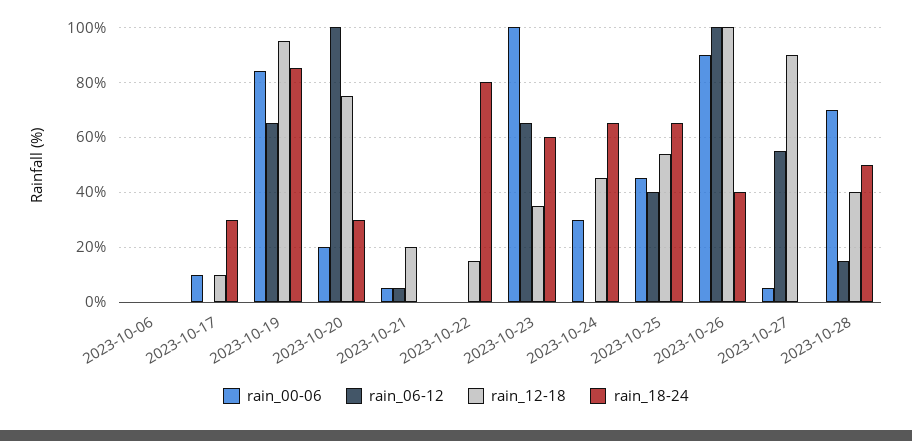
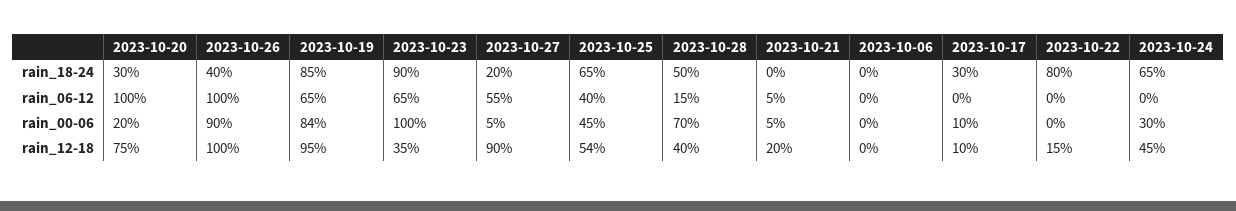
  {
    "rain_00-06": {
      "2023-10-06": 0,
      "2023-10-17": 10,
      "2023-10-19": 84,
      "2023-10-20": 20,
      "2023-10-21": 5,
      "2023-10-22": 0,
      "2023-10-23": 100,
      "2023-10-24": 30,
      "2023-10-25": 45,
      "2023-10-26": 90,
      "2023-10-27": 5,
      "2023-10-28": 70
    },
    "rain_06-12": {
      "2023-10-06": 0,
      "2023-10-17": 0,
      "2023-10-19": 65,
      "2023-10-20": 100,
      "2023-10-21": 5,
      "2023-10-22": 0,
      "2023-10-23": 65,
      "2023-10-24": 0,
      "2023-10-25": 40,
      "2023-10-26": 100,
      "2023-10-27": 55,
      "2023-10-28": 15
    },
    "rain_12-18": {
      "2023-10-06": 0,
      "2023-10-17": 10,
      "2023-10-19": 95,
      "2023-10-20": 75,
      "2023-10-21": 20,
      "2023-10-22": 15,
      "2023-10-23": 35,
      "2023-10-24": 45,
      "2023-10-25": 54,
      "2023-10-26": 100,
      "2023-10-27": 90,
      "2023-10-28": 40
    },
    "rain_18-24": {
      "2023-10-06": 0,
      "2023-10-17": 30,
      "2023-10-19": 85,
      "2023-10-20": 30,
      "2023-10-21": 0,
      "2023-10-22": 80,
-     "2023-10-23": 60,
+     "2023-10-23": 90,
      "2023-10-24": 65,
      "2023-10-25": 65,
      "2023-10-26": 40,
-     "2023-10-27": 0,
+     "2023-10-27": 20,
      "2023-10-28": 50
    }
  }

